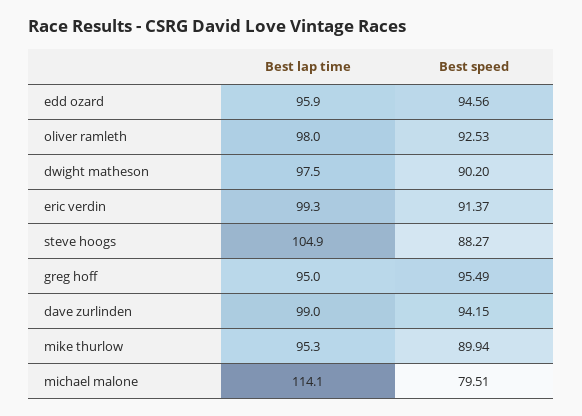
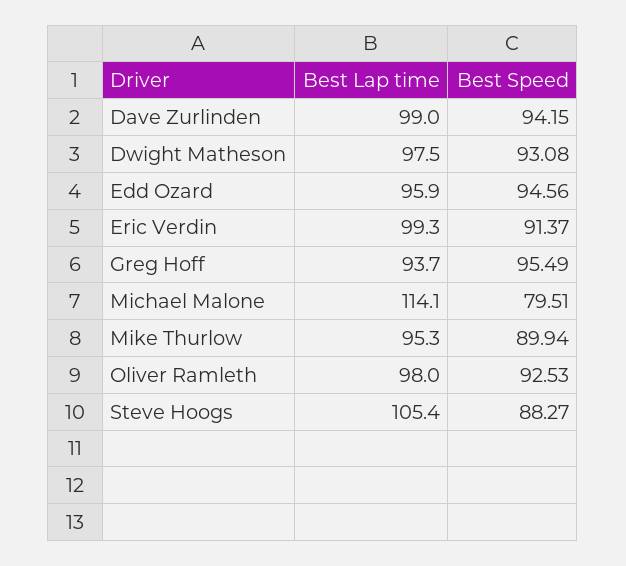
  {
    "Best lap time": {
      "edd ozard": 95.9,
      "oliver ramleth": 98,
      "dwight matheson": 97.5,
      "eric verdin": 99.3,
-     "steve hoogs": 104.9,
+     "steve hoogs": 105.4,
-     "greg hoff": 95,
+     "greg hoff": 93.7,
      "dave zurlinden": 99,
      "mike thurlow": 95.3,
      "michael malone": 114.1
    },
    "Best speed": {
      "edd ozard": 94.56,
      "oliver ramleth": 92.53,
-     "dwight matheson": 90.2,
+     "dwight matheson": 93.08,
      "eric verdin": 91.37,
      "steve hoogs": 88.27,
      "greg hoff": 95.49,
      "dave zurlinden": 94.15,
      "mike thurlow": 89.94,
      "michael malone": 79.51
    }
  }

